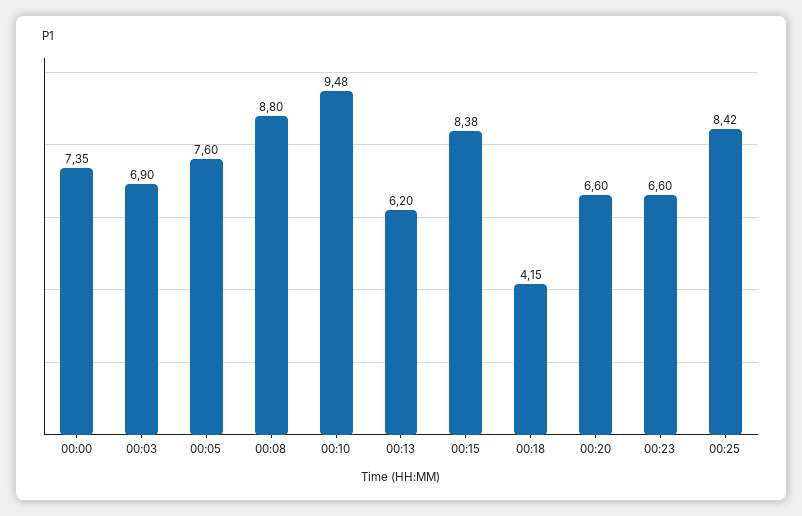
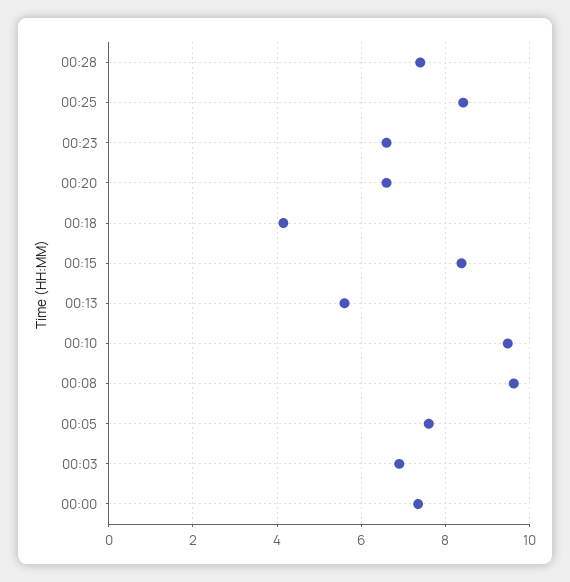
  {
    "00:00": 7.35,
    "00:03": 6.9,
    "00:05": 7.6,
-   "00:08": 8.8,
+   "00:08": 9.6,
    "00:10": 9.48,
-   "00:13": 6.2,
+   "00:13": 5.6,
    "00:15": 8.38,
    "00:18": 4.15,
    "00:20": 6.6,
    "00:23": 6.6,
-   "00:25": 8.42
+   "00:25": 8.42,
+   "00:28": 7.4
  }

